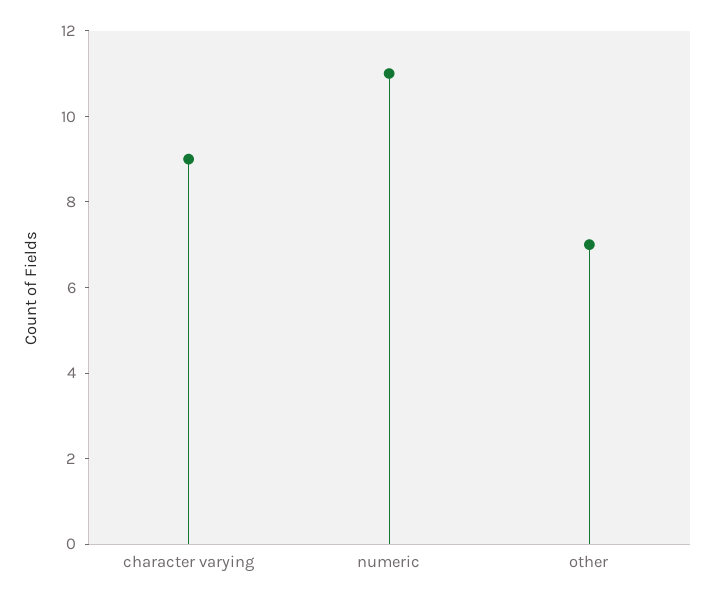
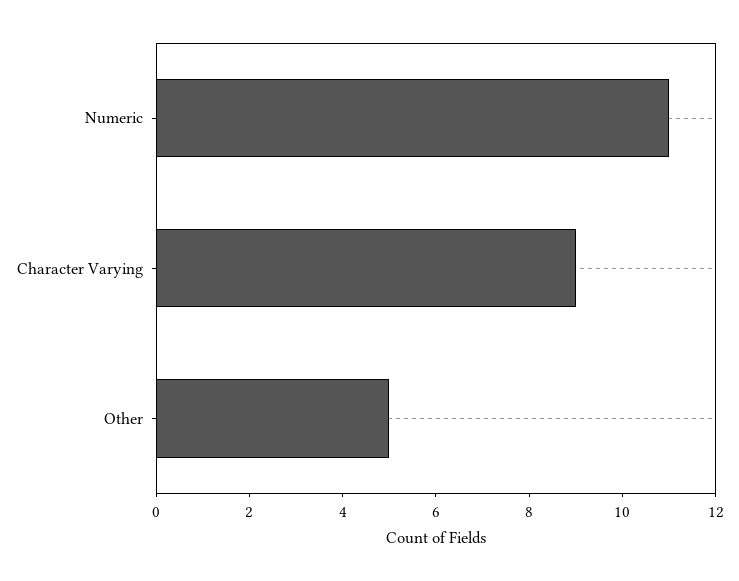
  {
    "character varying": 9,
    "numeric": 11,
-   "other": 7
+   "other": 5
  }

